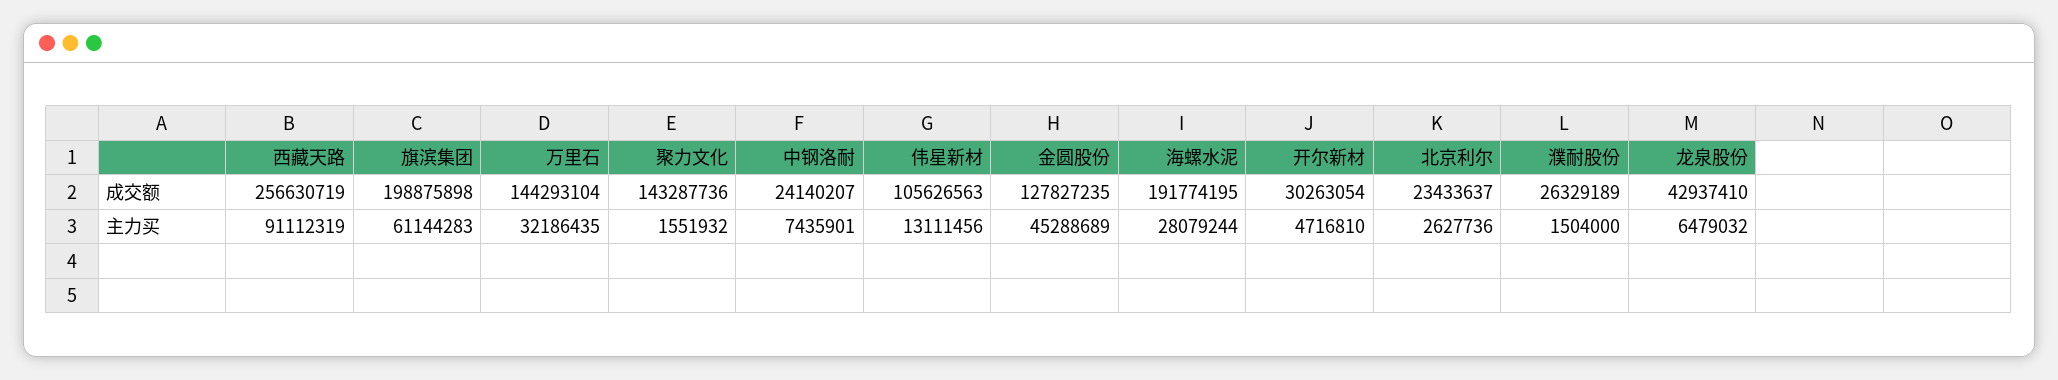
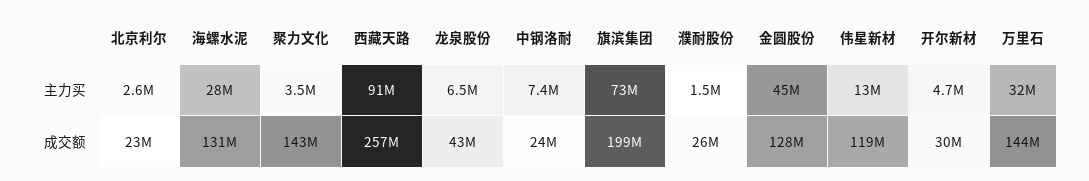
  {
    "西藏天路": {
      "成交额": 256630719,
      "主力买": 91112319
    },
    "旗滨集团": {
      "成交额": 198875898,
-     "主力买": 61144283
+     "主力买": 73000000
    },
    "万里石": {
      "成交额": 144293104,
      "主力买": 32186435
    },
    "聚力文化": {
      "成交额": 143287736,
-     "主力买": 1551932
+     "主力买": 3500000
    },
    "中钢洛耐": {
      "成交额": 24140207,
      "主力买": 7435901
    },
    "伟星新材": {
-     "成交额": 105626563,
+     "成交额": 119000000,
      "主力买": 13111456
    },
    "金圆股份": {
      "成交额": 127827235,
      "主力买": 45288689
    },
    "海螺水泥": {
-     "成交额": 191774195,
+     "成交额": 131000000,
      "主力买": 28079244
    },
    "开尔新材": {
      "成交额": 30263054,
      "主力买": 4716810
    },
    "北京利尔": {
      "成交额": 23433637,
      "主力买": 2627736
    },
    "濮耐股份": {
      "成交额": 26329189,
      "主力买": 1504000
    },
    "龙泉股份": {
      "成交额": 42937410,
      "主力买": 6479032
    }
  }

